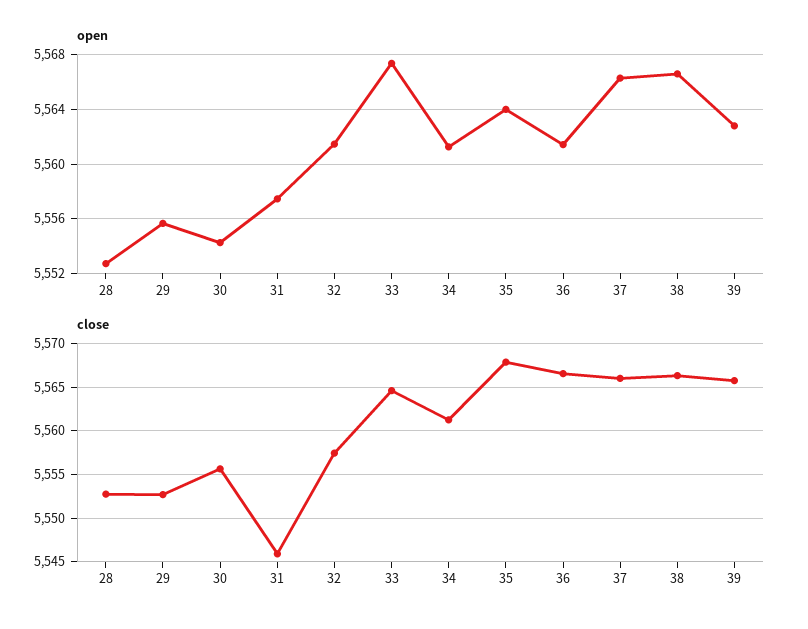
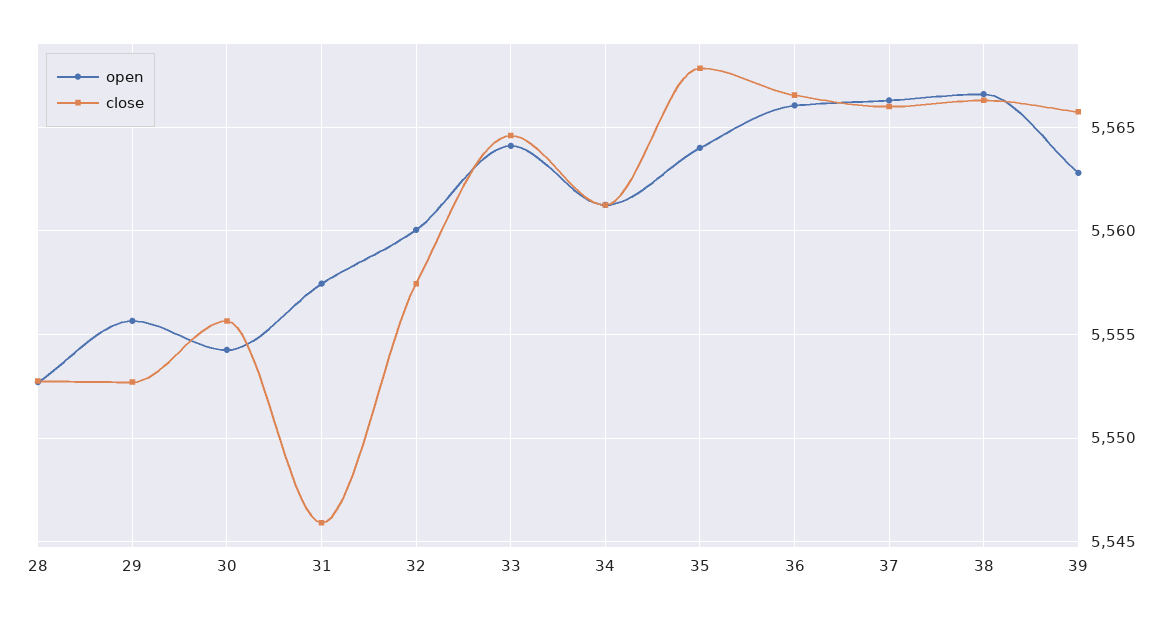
  {
    "open": {
      "28": 5552.5,
      "29": 5555.5,
      "30": 5554.5,
      "31": 5557.5,
-     "32": 5561.5,
+     "32": 5560,
-     "33": 5567.5,
+     "33": 5564,
      "34": 5561.5,
      "35": 5564,
-     "36": 5561.5,
+     "36": 5566,
      "37": 5566.5,
      "38": 5566.5,
      "39": 5563
    },
    "close": {
      "28": 5553,
      "29": 5552.5,
      "30": 5555.5,
      "31": 5546,
      "32": 5557.5,
      "33": 5564.5,
      "34": 5561.5,
      "35": 5568,
      "36": 5566.5,
      "37": 5566,
      "38": 5566.5,
      "39": 5566
    }
  }

